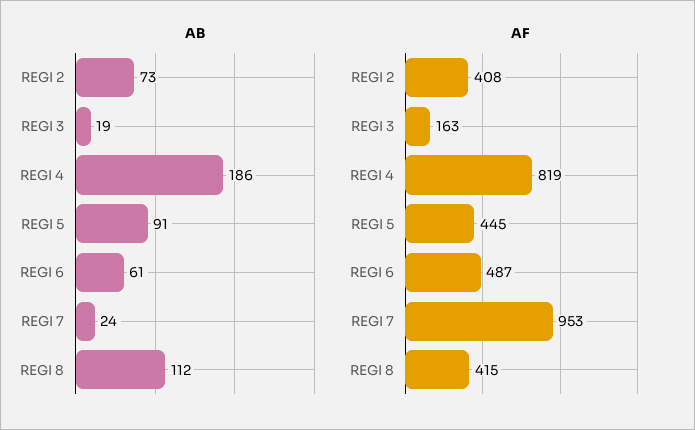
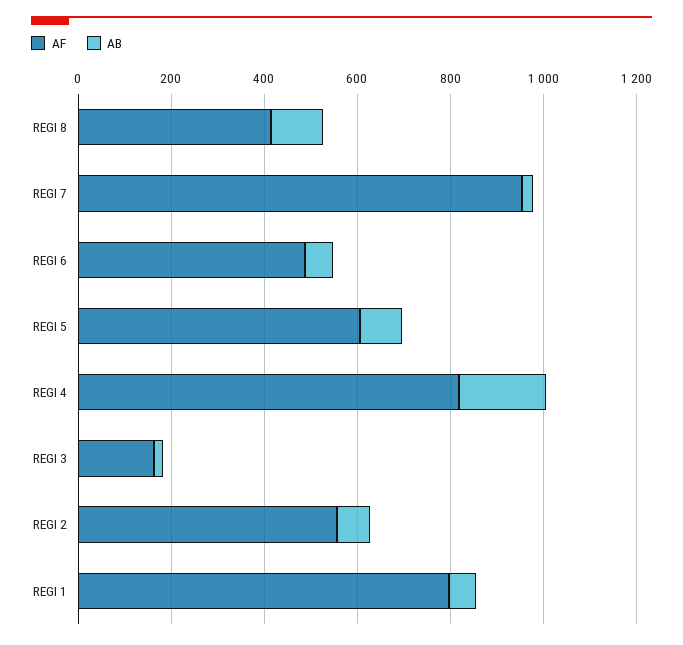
  {
    "AB": {
      "REGI 2": 73,
      "REGI 3": 19,
      "REGI 4": 186,
      "REGI 5": 91,
      "REGI 6": 61,
      "REGI 7": 24,
-     "REGI 8": 112
+     "REGI 8": 112,
+     "REGI 1": 50
    },
    "AF": {
-     "REGI 2": 408,
+     "REGI 2": 550,
      "REGI 3": 163,
      "REGI 4": 819,
-     "REGI 5": 445,
+     "REGI 5": 600,
      "REGI 6": 487,
      "REGI 7": 953,
-     "REGI 8": 415
+     "REGI 8": 415,
+     "REGI 1": 800
    }
  }

